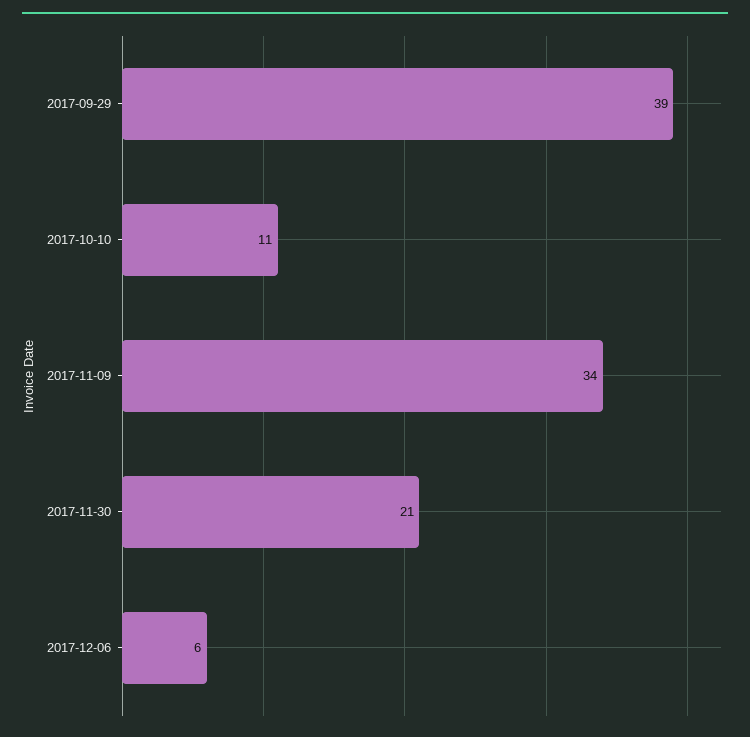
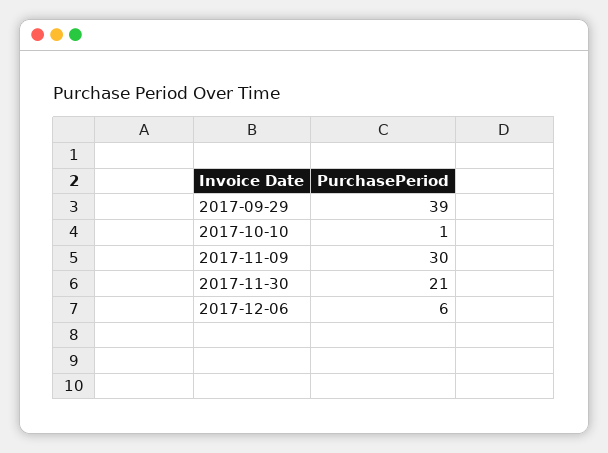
  {
    "2017-09-29": 39,
-   "2017-10-10": 11,
+   "2017-10-10": 1,
-   "2017-11-09": 34,
+   "2017-11-09": 30,
    "2017-11-30": 21,
    "2017-12-06": 6
  }

